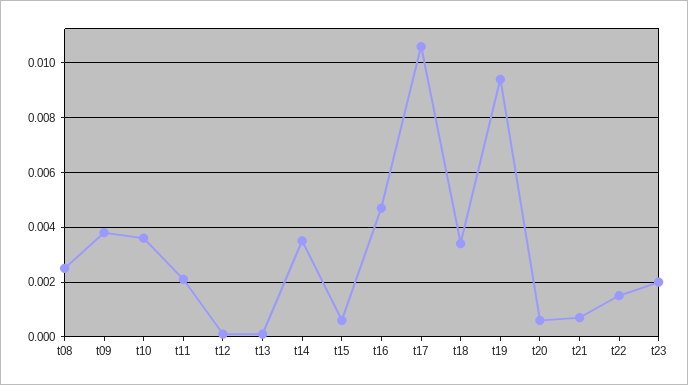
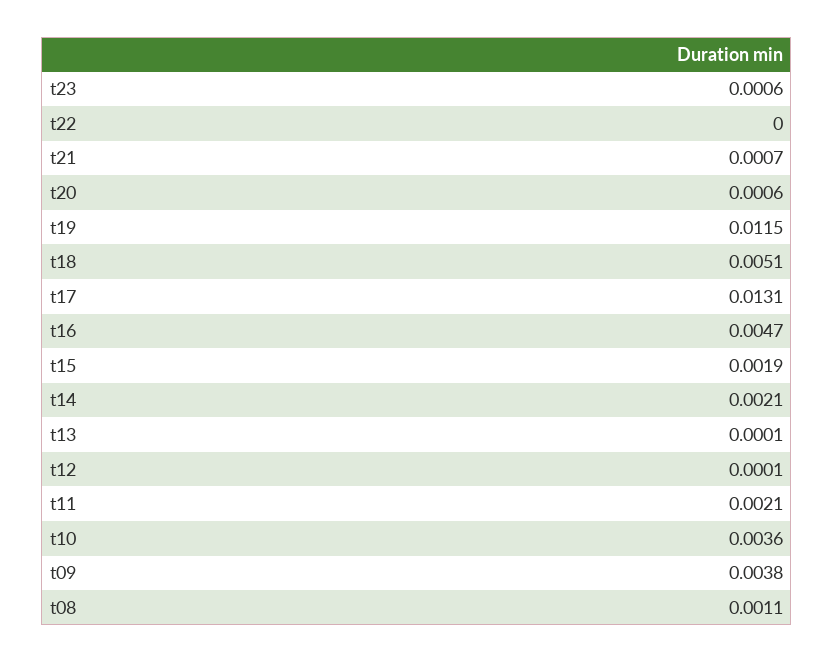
  {
-   "t08": 0.0025,
+   "t08": 0.0011,
    "t09": 0.0038,
    "t10": 0.0036,
    "t11": 0.0021,
    "t12": 0.0001,
    "t13": 0.0001,
-   "t14": 0.0035,
+   "t14": 0.0021,
-   "t15": 0.0005,
+   "t15": 0.0019,
    "t16": 0.0047,
-   "t17": 0.0105,
+   "t17": 0.0131,
-   "t18": 0.0035,
+   "t18": 0.0051,
-   "t19": 0.0095,
+   "t19": 0.0115,
    "t20": 0.0006,
    "t21": 0.0007,
-   "t22": 0.0015,
+   "t22": 0,
-   "t23": 0.002
+   "t23": 0.0006
  }

